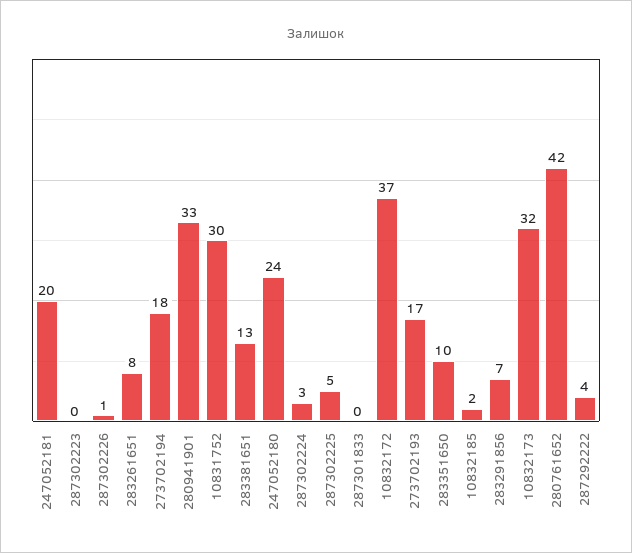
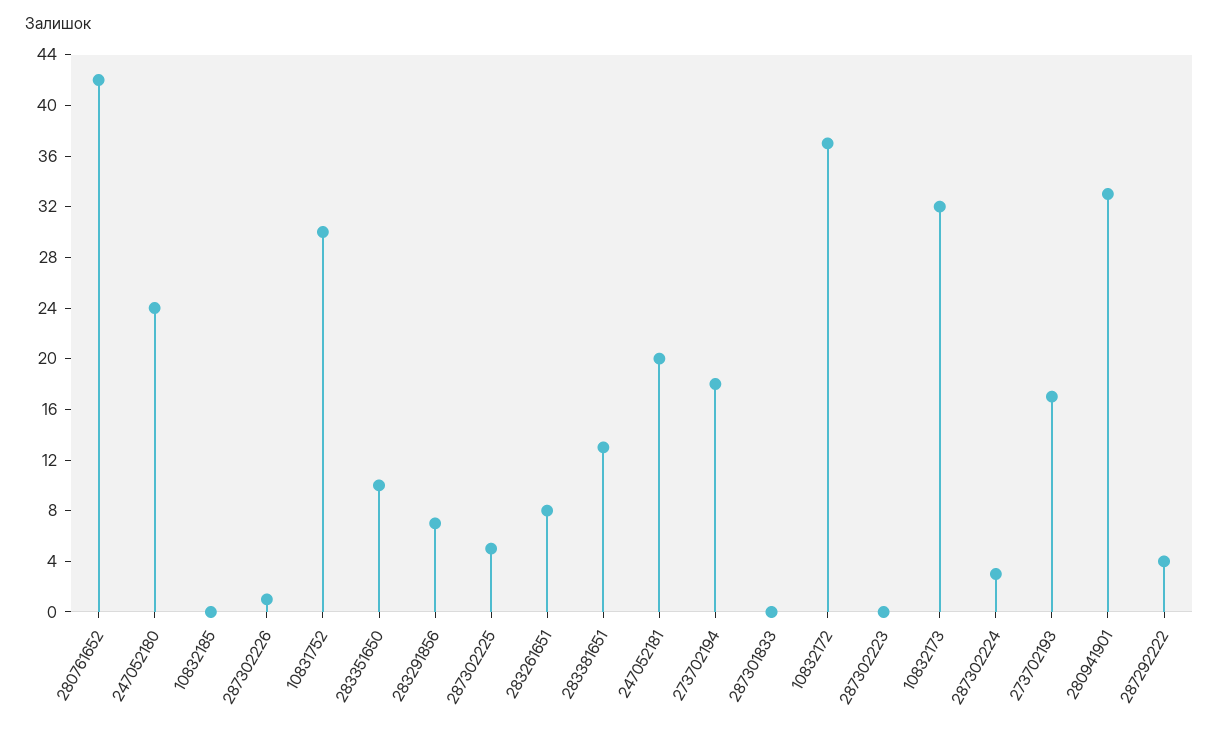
  {
    "247052181": 20,
    "287302223": 0,
    "287302226": 1,
    "283261651": 8,
    "273702194": 18,
    "280941901": 33,
    "10831752": 30,
    "283381651": 13,
    "247052180": 24,
    "287302224": 3,
    "287302225": 5,
    "287301833": 0,
    "10832172": 37,
    "273702193": 17,
    "283351650": 10,
-   "10832185": 2,
+   "10832185": 0,
    "283291856": 7,
    "10832173": 32,
    "280761652": 42,
    "287292222": 4
  }

